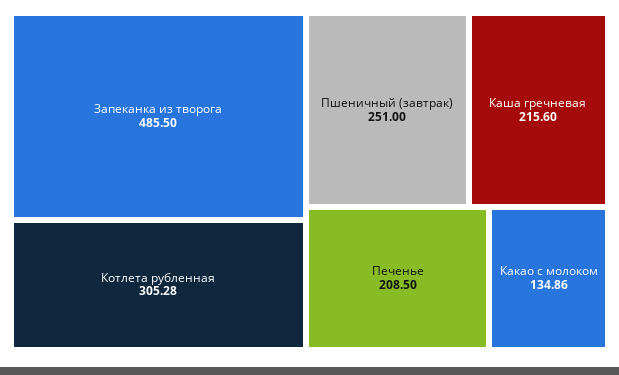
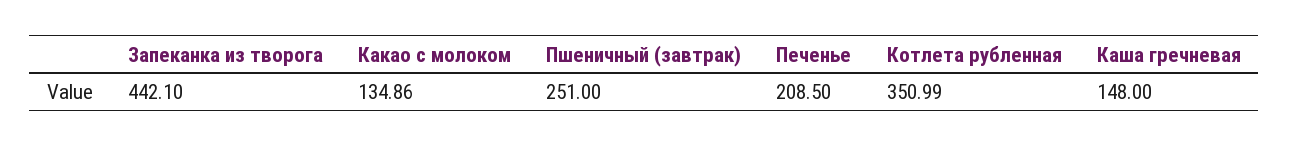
  {
-   "Запеканка из творога": 485.5,
+   "Запеканка из творога": 442.1,
-   "Котлета рубленная": 305.28,
+   "Котлета рубленная": 350.99,
    "Пшеничный (завтрак)": 251,
-   "Каша гречневая": 215.6,
+   "Каша гречневая": 148,
    "Печенье": 208.5,
    "Какао с молоком": 134.86
  }

